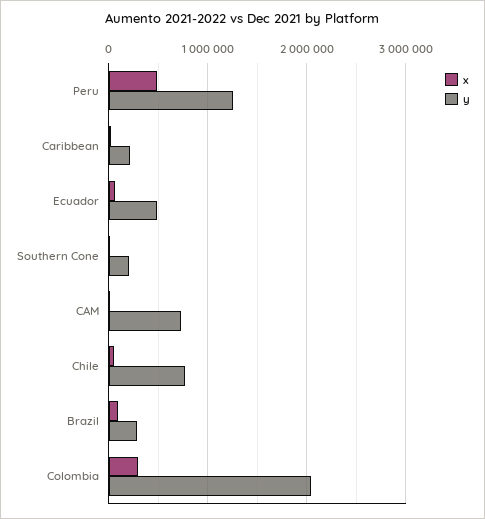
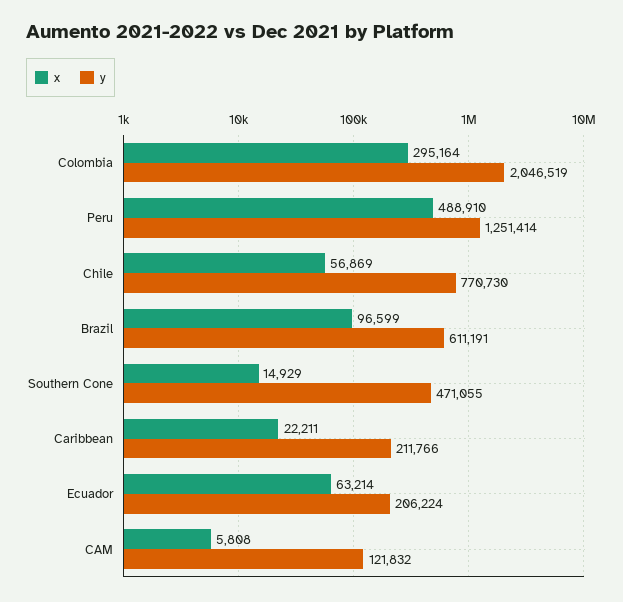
  {
    "x": {
      "Peru": 488910,
      "Caribbean": 22211,
      "Ecuador": 63214,
      "Southern Cone": 14929,
      "CAM": 5808,
      "Chile": 56869,
      "Brazil": 96599,
      "Colombia": 295164
    },
    "y": {
      "Peru": 1251414,
      "Caribbean": 211766,
-     "Ecuador": 500000,
+     "Ecuador": 206224,
-     "Southern Cone": 200000,
+     "Southern Cone": 471055,
-     "CAM": 700000,
+     "CAM": 121832,
      "Chile": 770730,
-     "Brazil": 300000,
+     "Brazil": 611191,
      "Colombia": 2046519
    }
  }

